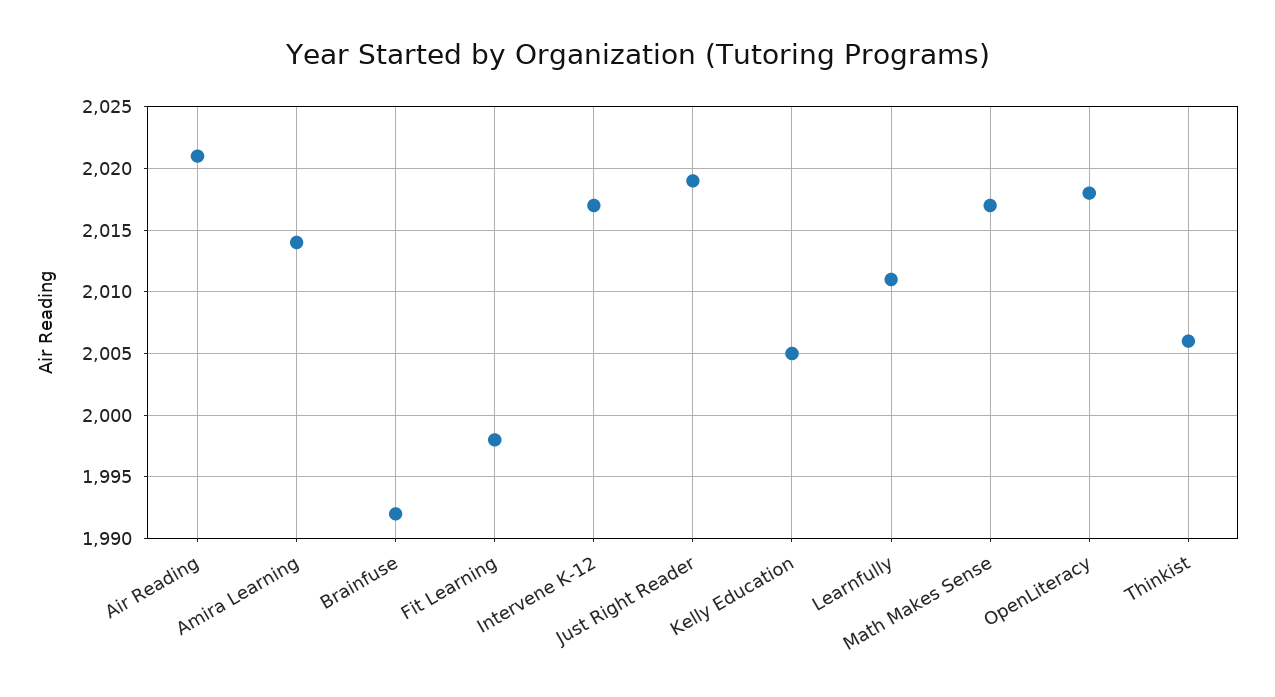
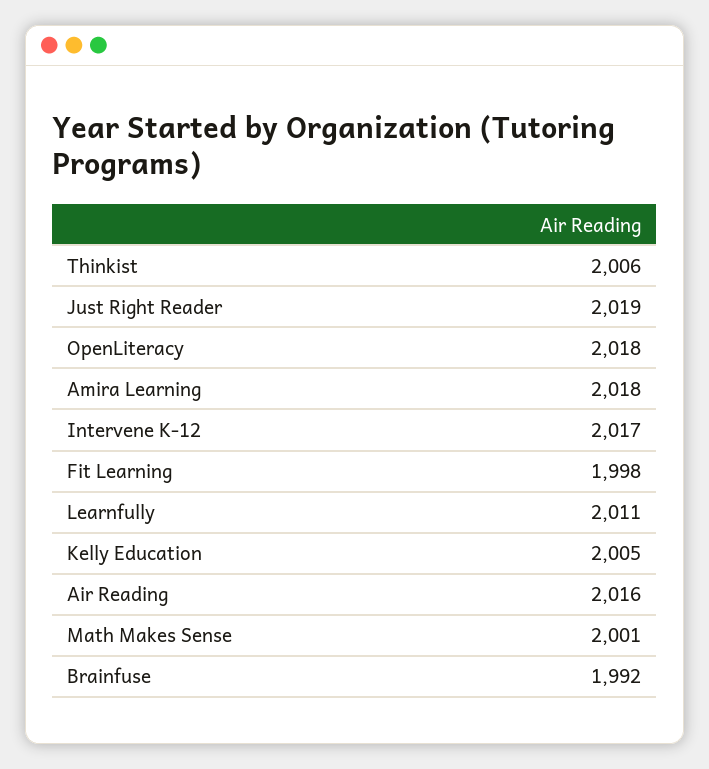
  {
-   "Air Reading": 2021,
+   "Air Reading": 2016,
-   "Amira Learning": 2014,
+   "Amira Learning": 2018,
    "Brainfuse": 1992,
    "Fit Learning": 1998,
    "Intervene K-12": 2017,
    "Just Right Reader": 2019,
    "Kelly Education": 2005,
    "Learnfully": 2011,
-   "Math Makes Sense": 2017,
+   "Math Makes Sense": 2001,
    "OpenLiteracy": 2018,
    "Thinkist": 2006
  }

